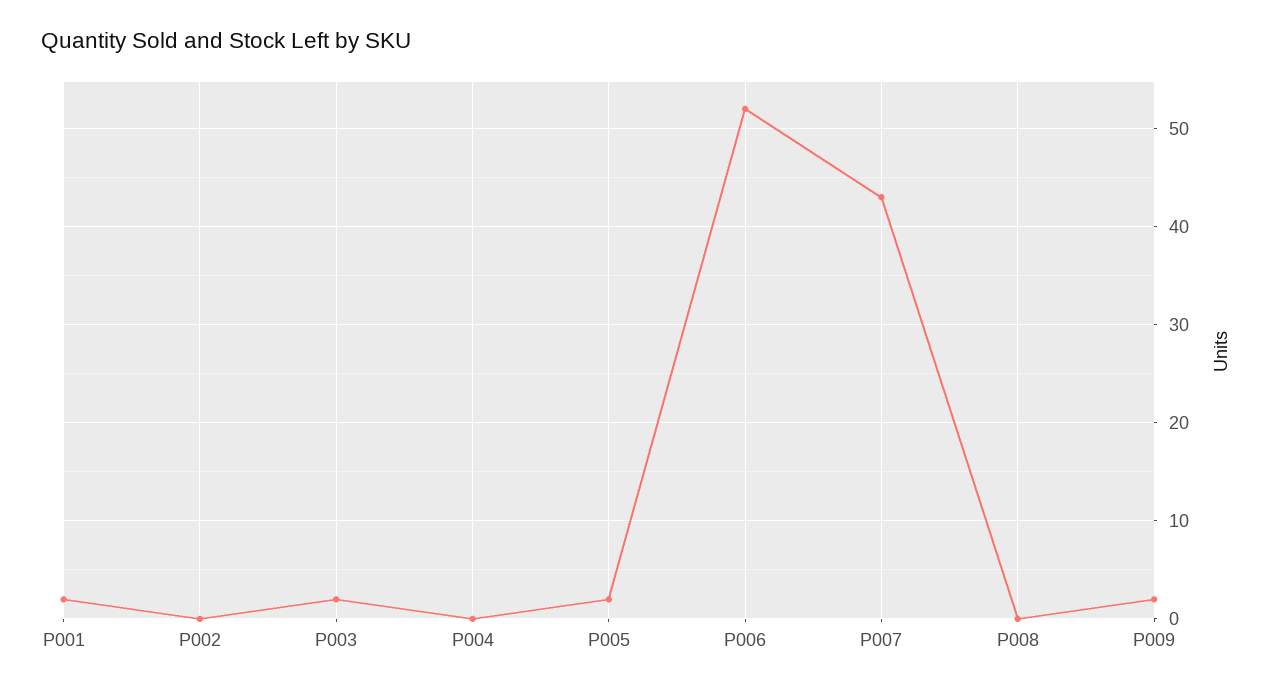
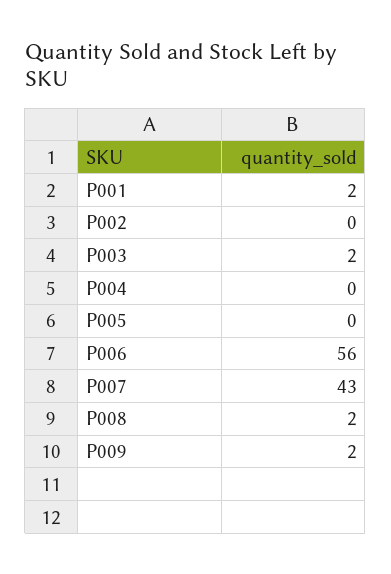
  {
    "P001": 2,
    "P002": 0,
    "P003": 2,
    "P004": 0,
-   "P005": 2,
+   "P005": 0,
-   "P006": 52,
+   "P006": 56,
    "P007": 43,
-   "P008": 0,
+   "P008": 2,
    "P009": 2
  }

